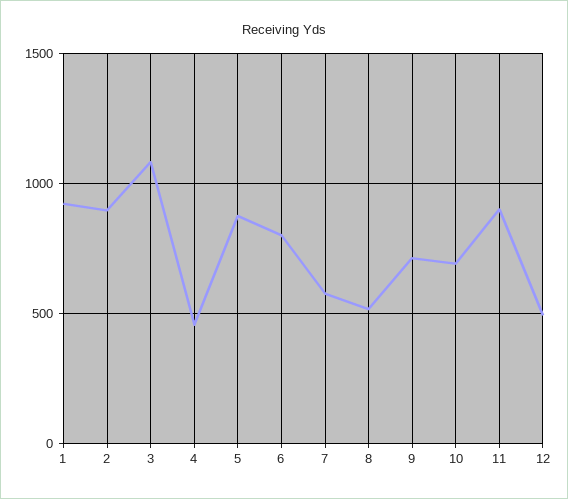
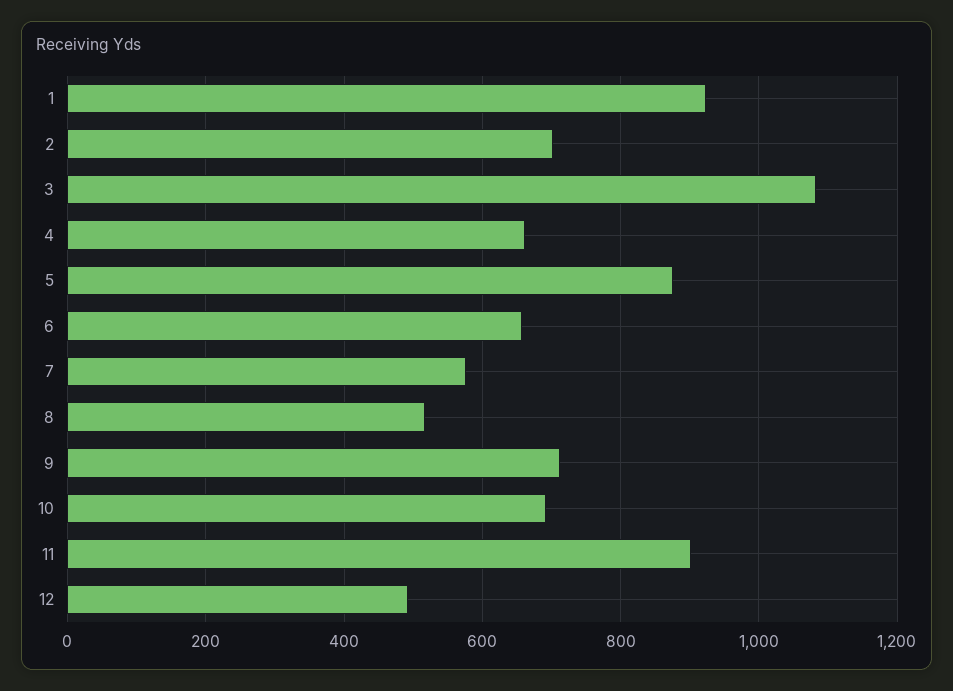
  {
    "1": 920,
-   "2": 900,
+   "2": 700,
    "3": 1080,
-   "4": 450,
+   "4": 660,
    "5": 880,
-   "6": 800,
+   "6": 660,
    "7": 580,
    "8": 520,
    "9": 720,
    "10": 700,
    "11": 900,
    "12": 500
  }

